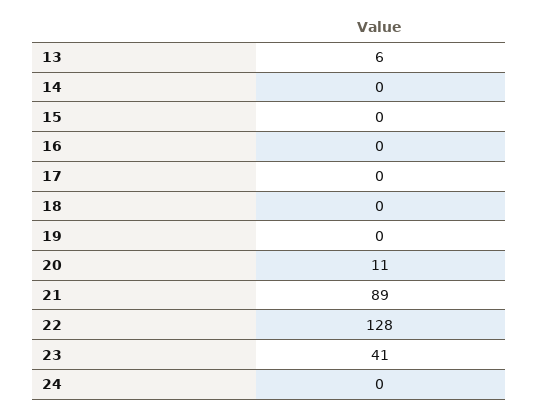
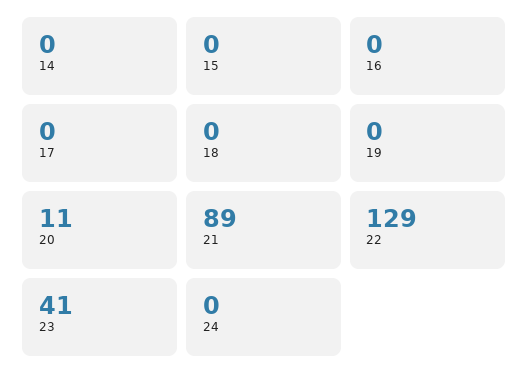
  {
-   "13": 6,
    "14": 0,
    "15": 0,
    "16": 0,
    "17": 0,
    "18": 0,
    "19": 0,
    "20": 11,
    "21": 89,
-   "22": 128,
+   "22": 129,
    "23": 41,
    "24": 0
  }

